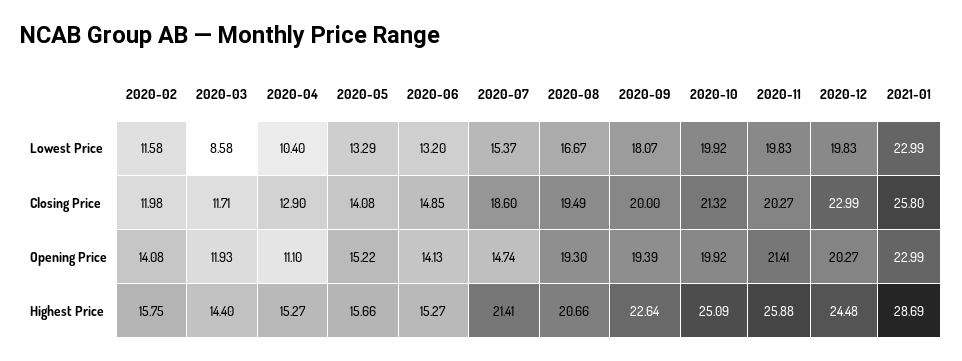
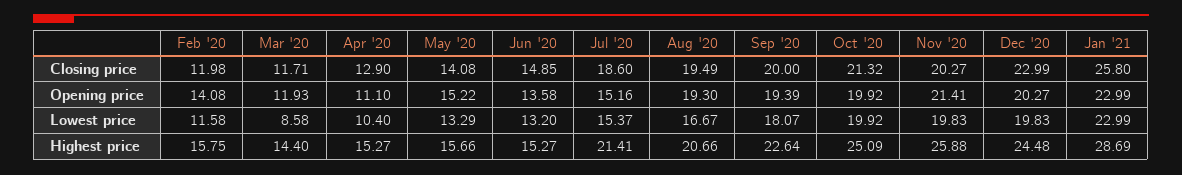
  {
    "2020-02": {
      "Lowest Price": 11.58,
      "Closing Price": 11.98,
      "Opening Price": 14.08,
      "Highest Price": 15.75
    },
    "2020-03": {
      "Lowest Price": 8.58,
      "Closing Price": 11.71,
      "Opening Price": 11.93,
      "Highest Price": 14.4
    },
    "2020-04": {
      "Lowest Price": 10.4,
      "Closing Price": 12.9,
      "Opening Price": 11.1,
      "Highest Price": 15.27
    },
    "2020-05": {
      "Lowest Price": 13.29,
      "Closing Price": 14.08,
      "Opening Price": 15.22,
      "Highest Price": 15.66
    },
    "2020-06": {
      "Lowest Price": 13.2,
      "Closing Price": 14.85,
-     "Opening Price": 14.13,
+     "Opening Price": 13.58,
      "Highest Price": 15.27
    },
    "2020-07": {
      "Lowest Price": 15.37,
      "Closing Price": 18.6,
-     "Opening Price": 14.74,
+     "Opening Price": 15.16,
      "Highest Price": 21.41
    },
    "2020-08": {
      "Lowest Price": 16.67,
      "Closing Price": 19.49,
      "Opening Price": 19.3,
      "Highest Price": 20.66
    },
    "2020-09": {
      "Lowest Price": 18.07,
      "Closing Price": 20,
      "Opening Price": 19.39,
      "Highest Price": 22.64
    },
    "2020-10": {
      "Lowest Price": 19.92,
      "Closing Price": 21.32,
      "Opening Price": 19.92,
      "Highest Price": 25.09
    },
    "2020-11": {
      "Lowest Price": 19.83,
      "Closing Price": 20.27,
      "Opening Price": 21.41,
      "Highest Price": 25.88
    },
    "2020-12": {
      "Lowest Price": 19.83,
      "Closing Price": 22.99,
      "Opening Price": 20.27,
      "Highest Price": 24.48
    },
    "2021-01": {
      "Lowest Price": 22.99,
      "Closing Price": 25.8,
      "Opening Price": 22.99,
      "Highest Price": 28.69
    }
  }

